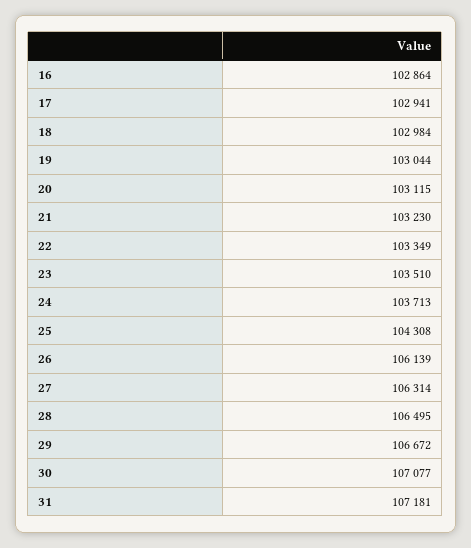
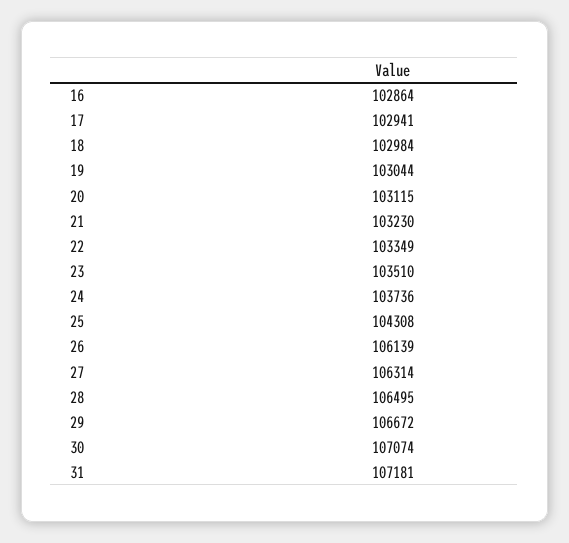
  {
    "16": 102864,
    "17": 102941,
    "18": 102984,
    "19": 103044,
    "20": 103115,
    "21": 103230,
    "22": 103349,
    "23": 103510,
-   "24": 103713,
+   "24": 103736,
    "25": 104308,
    "26": 106139,
    "27": 106314,
    "28": 106495,
    "29": 106672,
-   "30": 107077,
+   "30": 107074,
    "31": 107181
  }

